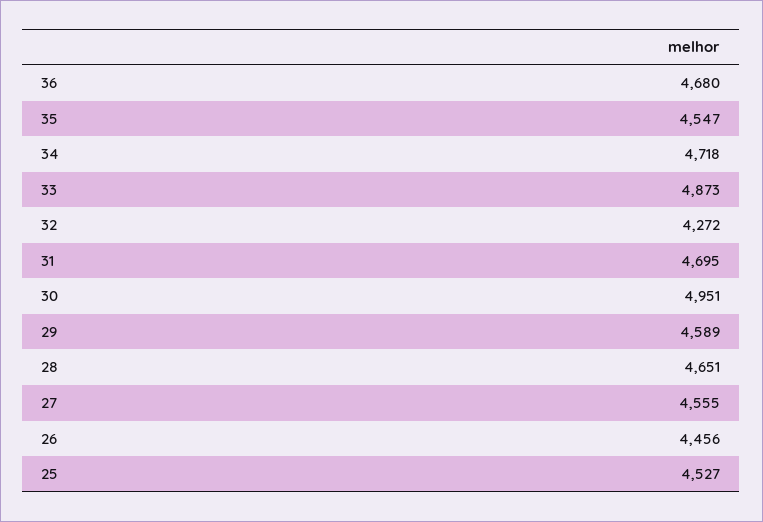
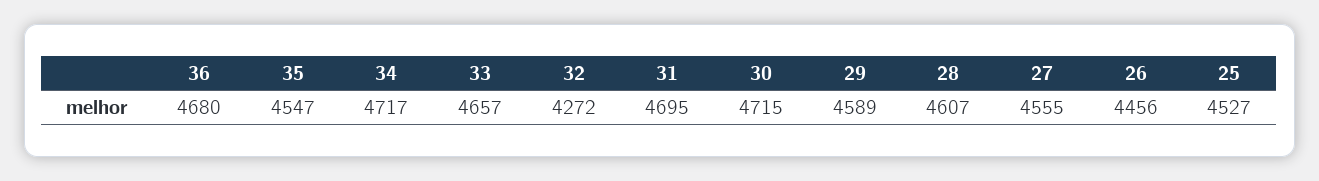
  {
    "36": 4680,
    "35": 4547,
-   "34": 4718,
+   "34": 4717,
-   "33": 4873,
+   "33": 4657,
    "32": 4272,
    "31": 4695,
-   "30": 4951,
+   "30": 4715,
    "29": 4589,
-   "28": 4651,
+   "28": 4607,
    "27": 4555,
    "26": 4456,
    "25": 4527
  }

